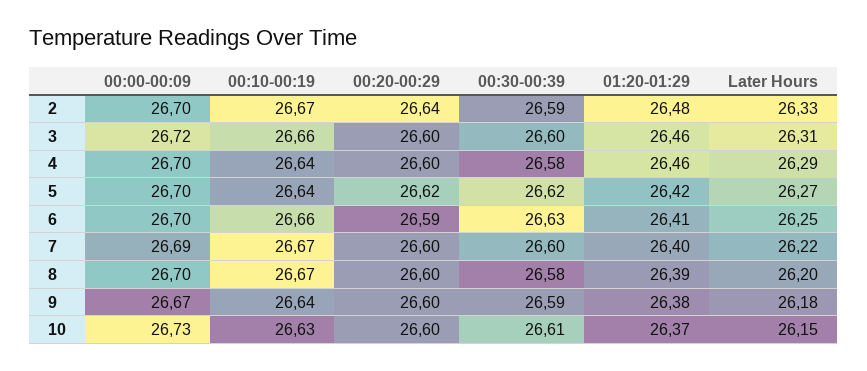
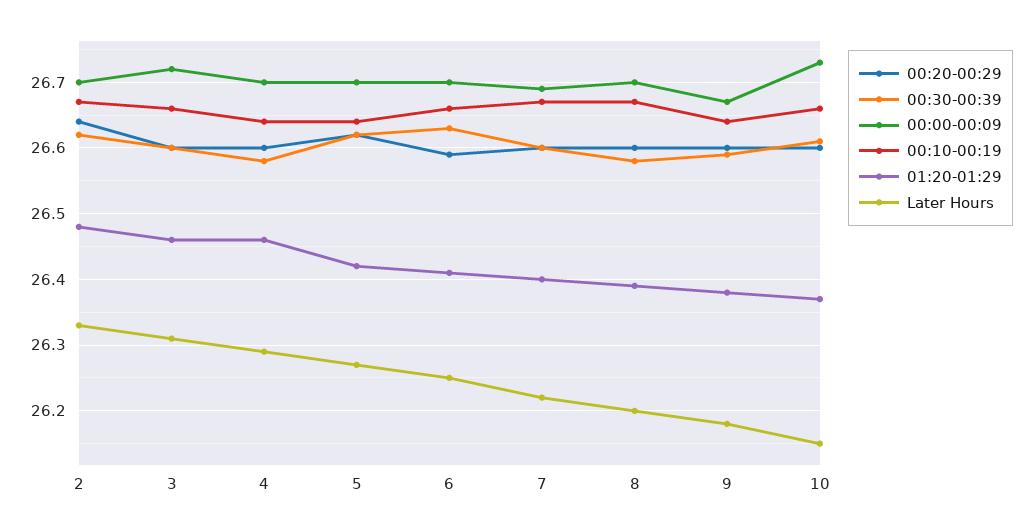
  {
    "00:00-00:09": {
      "2": 26.7,
      "3": 26.72,
      "4": 26.7,
      "5": 26.7,
      "6": 26.7,
      "7": 26.69,
      "8": 26.7,
      "9": 26.67,
      "10": 26.73
    },
    "00:10-00:19": {
      "2": 26.67,
      "3": 26.66,
      "4": 26.64,
      "5": 26.64,
      "6": 26.66,
      "7": 26.67,
      "8": 26.67,
      "9": 26.64,
-     "10": 26.63
+     "10": 26.66
    },
    "00:20-00:29": {
      "2": 26.64,
      "3": 26.6,
      "4": 26.6,
      "5": 26.62,
      "6": 26.59,
      "7": 26.6,
      "8": 26.6,
      "9": 26.6,
      "10": 26.6
    },
    "00:30-00:39": {
-     "2": 26.59,
+     "2": 26.62,
      "3": 26.6,
      "4": 26.58,
      "5": 26.62,
      "6": 26.63,
      "7": 26.6,
      "8": 26.58,
      "9": 26.59,
      "10": 26.61
    },
    "01:20-01:29": {
      "2": 26.48,
      "3": 26.46,
      "4": 26.46,
      "5": 26.42,
      "6": 26.41,
      "7": 26.4,
      "8": 26.39,
      "9": 26.38,
      "10": 26.37
    },
    "Later Hours": {
      "2": 26.33,
      "3": 26.31,
      "4": 26.29,
      "5": 26.27,
      "6": 26.25,
      "7": 26.22,
      "8": 26.2,
      "9": 26.18,
      "10": 26.15
    }
  }

